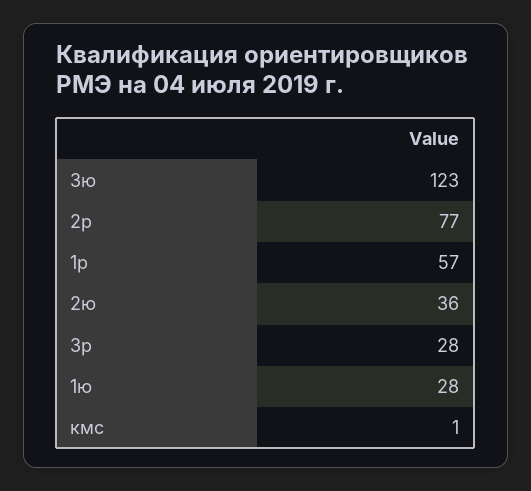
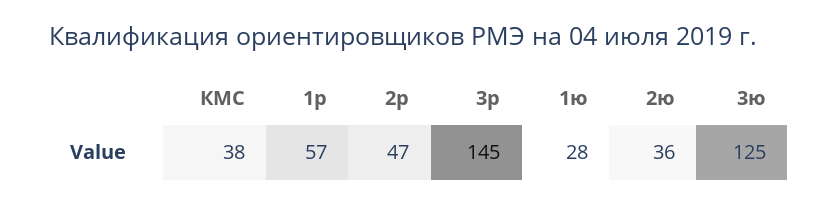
  {
-   "3ю": 123,
+   "3ю": 125,
-   "2р": 77,
+   "2р": 47,
    "1р": 57,
    "2ю": 36,
-   "3р": 28,
+   "3р": 145,
    "1ю": 28,
-   "кмс": 1
+   "кмс": 38
  }

